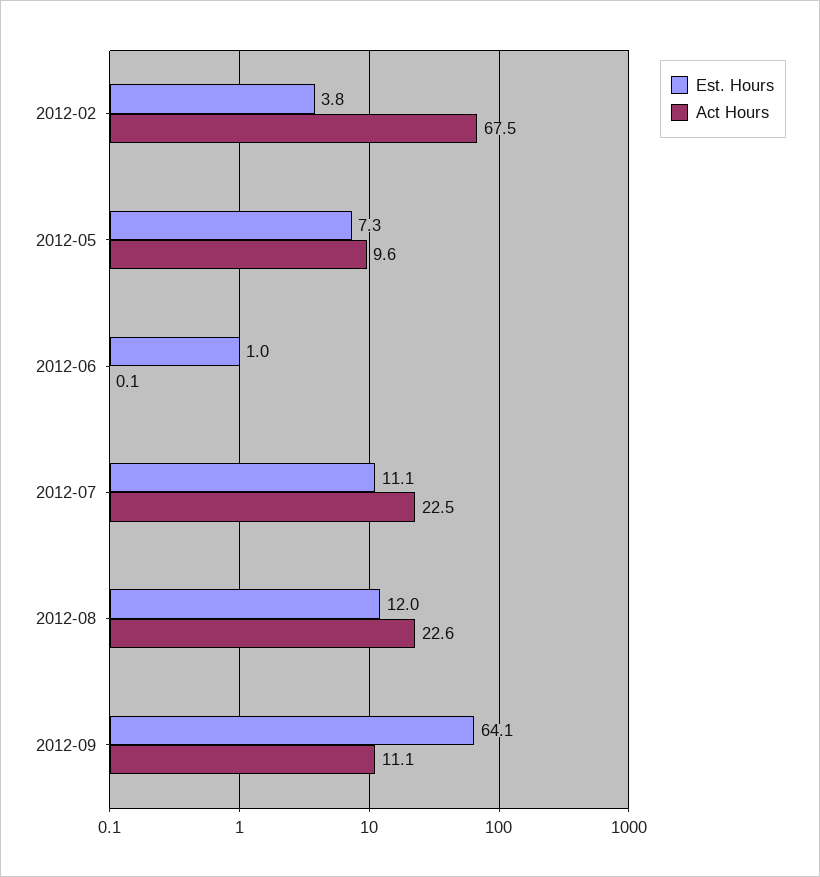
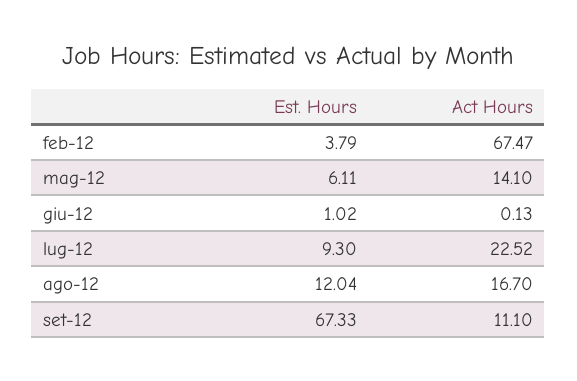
  {
    "Est. Hours": {
      "2012-02": 3.79,
-     "2012-05": 7.3,
+     "2012-05": 6.11,
      "2012-06": 1.02,
-     "2012-07": 11.1,
+     "2012-07": 9.3,
      "2012-08": 12.04,
-     "2012-09": 64.1
+     "2012-09": 67.33
    },
    "Act Hours": {
      "2012-02": 67.47,
-     "2012-05": 9.6,
+     "2012-05": 14.1,
      "2012-06": 0.13,
      "2012-07": 22.52,
-     "2012-08": 22.6,
+     "2012-08": 16.7,
      "2012-09": 11.1
    }
  }

